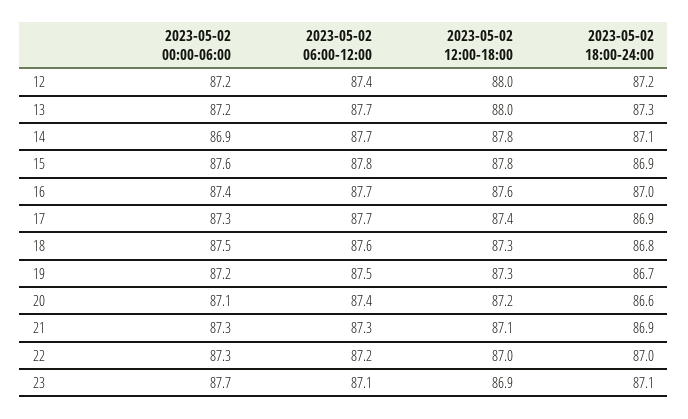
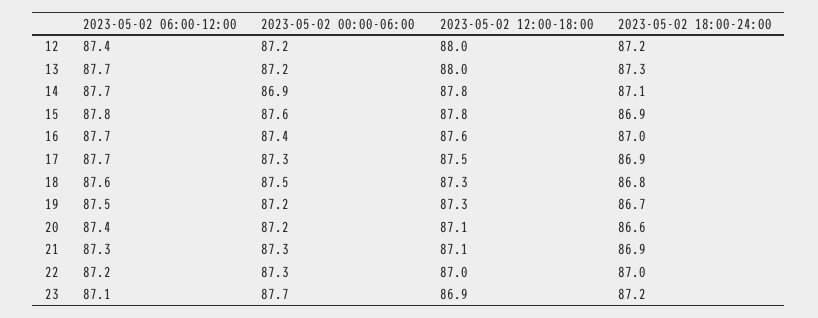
  {
    "2023-05-02 00:00-06:00": {
      "12": 87.2,
      "13": 87.2,
      "14": 86.9,
      "15": 87.6,
      "16": 87.4,
      "17": 87.3,
      "18": 87.5,
      "19": 87.2,
-     "20": 87.1,
+     "20": 87.2,
      "21": 87.3,
      "22": 87.3,
      "23": 87.7
    },
    "2023-05-02 06:00-12:00": {
      "12": 87.4,
      "13": 87.7,
      "14": 87.7,
      "15": 87.8,
      "16": 87.7,
      "17": 87.7,
      "18": 87.6,
      "19": 87.5,
      "20": 87.4,
      "21": 87.3,
      "22": 87.2,
      "23": 87.1
    },
    "2023-05-02 12:00-18:00": {
      "12": 88,
      "13": 88,
      "14": 87.8,
      "15": 87.8,
      "16": 87.6,
-     "17": 87.4,
+     "17": 87.5,
      "18": 87.3,
      "19": 87.3,
-     "20": 87.2,
+     "20": 87.1,
      "21": 87.1,
      "22": 87,
      "23": 86.9
    },
    "2023-05-02 18:00-24:00": {
      "12": 87.2,
      "13": 87.3,
      "14": 87.1,
      "15": 86.9,
      "16": 87,
      "17": 86.9,
      "18": 86.8,
      "19": 86.7,
      "20": 86.6,
      "21": 86.9,
      "22": 87,
-     "23": 87.1
+     "23": 87.2
    }
  }

